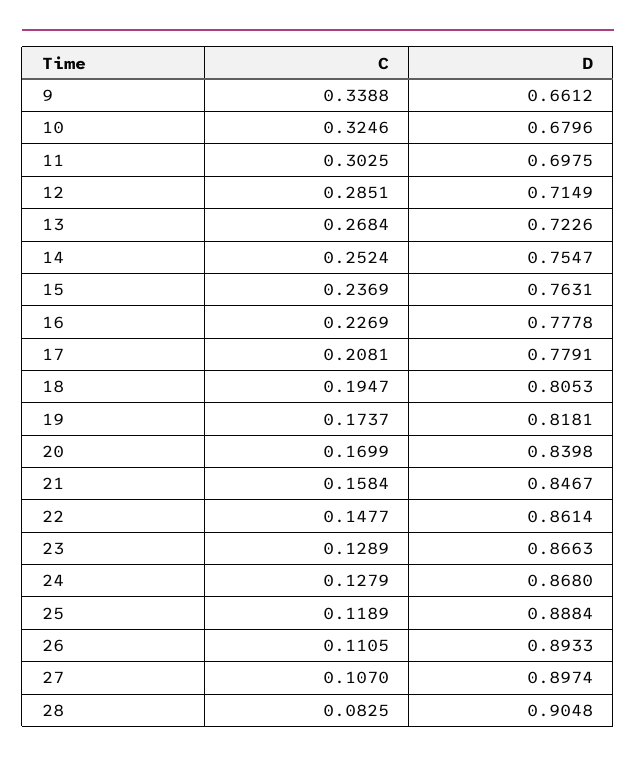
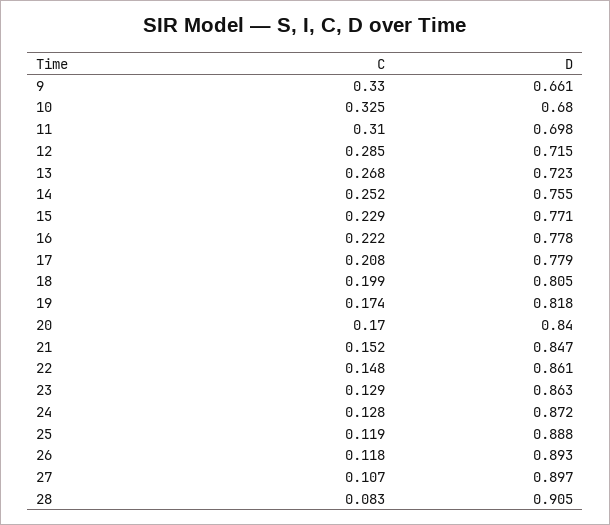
  {
    "C": {
-     "9": 0.3388,
+     "9": 0.33,
      "10": 0.3246,
-     "11": 0.3025,
+     "11": 0.31,
      "12": 0.2851,
      "13": 0.2684,
      "14": 0.2524,
-     "15": 0.2369,
+     "15": 0.229,
-     "16": 0.2269,
+     "16": 0.222,
      "17": 0.2081,
-     "18": 0.1947,
+     "18": 0.199,
      "19": 0.1737,
      "20": 0.1699,
-     "21": 0.1584,
+     "21": 0.152,
      "22": 0.1477,
      "23": 0.1289,
      "24": 0.1279,
      "25": 0.1189,
-     "26": 0.1105,
+     "26": 0.118,
      "27": 0.107,
      "28": 0.0825
    },
    "D": {
      "9": 0.6612,
      "10": 0.6796,
      "11": 0.6975,
      "12": 0.7149,
      "13": 0.7226,
      "14": 0.7547,
-     "15": 0.7631,
+     "15": 0.771,
      "16": 0.7778,
      "17": 0.7791,
      "18": 0.8053,
      "19": 0.8181,
      "20": 0.8398,
      "21": 0.8467,
      "22": 0.8614,
-     "23": 0.8663,
+     "23": 0.863,
-     "24": 0.868,
+     "24": 0.872,
      "25": 0.8884,
      "26": 0.8933,
      "27": 0.8974,
      "28": 0.9048
    }
  }

